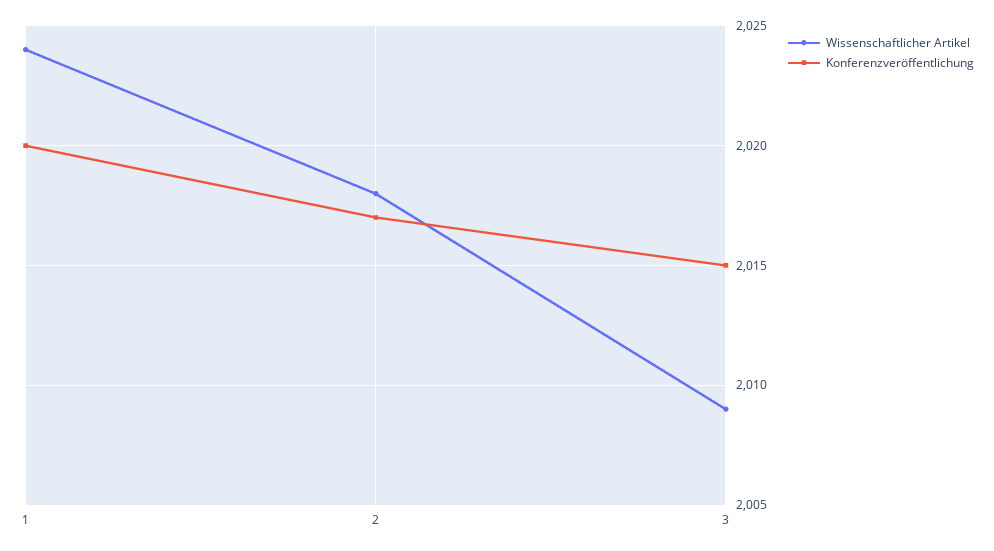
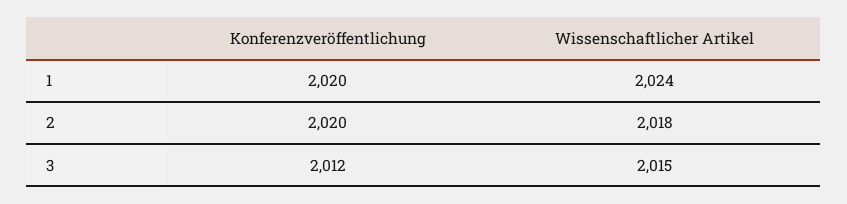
  {
    "Wissenschaftlicher Artikel": {
      "1": 2024,
      "2": 2018,
-     "3": 2009
+     "3": 2015
    },
    "Konferenzveröffentlichung": {
      "1": 2020,
-     "2": 2017,
+     "2": 2020,
-     "3": 2015
+     "3": 2012
    }
  }

